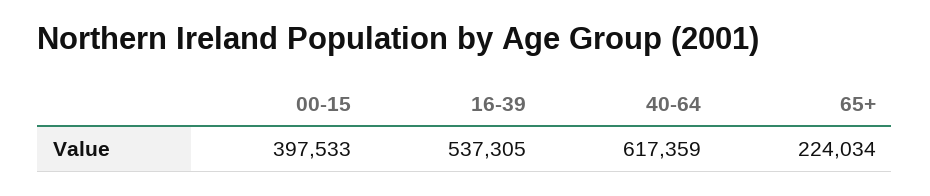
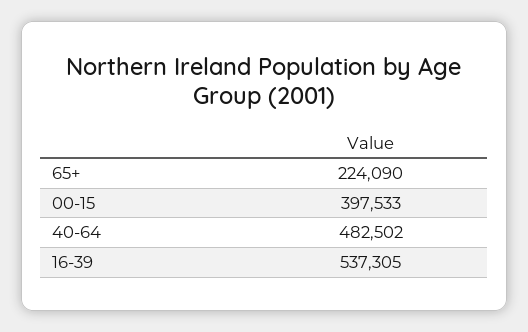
  {
    "00-15": 397533,
    "16-39": 537305,
-   "40-64": 617359,
+   "40-64": 482502,
-   "65+": 224034
+   "65+": 224090
  }

